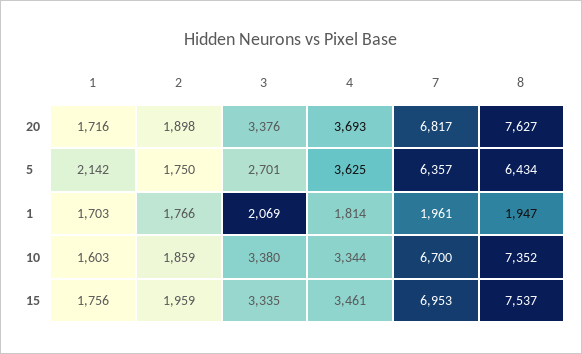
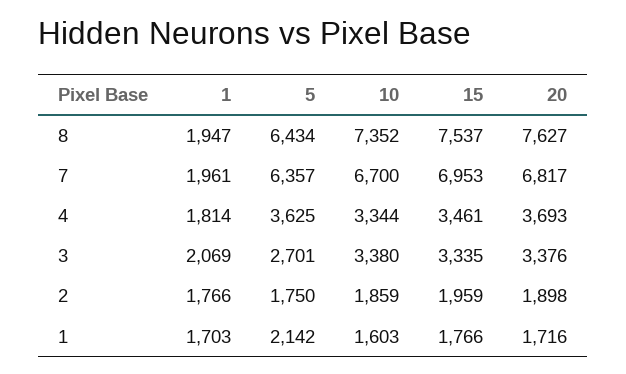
  {
    "1": {
      "20": 1716,
      "5": 2142,
      "1": 1703,
      "10": 1603,
-     "15": 1756
+     "15": 1766
    },
    "2": {
      "20": 1898,
      "5": 1750,
      "1": 1766,
      "10": 1859,
      "15": 1959
    },
    "3": {
      "20": 3376,
      "5": 2701,
      "1": 2069,
      "10": 3380,
      "15": 3335
    },
    "4": {
      "20": 3693,
      "5": 3625,
      "1": 1814,
      "10": 3344,
      "15": 3461
    },
    "7": {
      "20": 6817,
      "5": 6357,
      "1": 1961,
      "10": 6700,
      "15": 6953
    },
    "8": {
      "20": 7627,
      "5": 6434,
      "1": 1947,
      "10": 7352,
      "15": 7537
    }
  }

